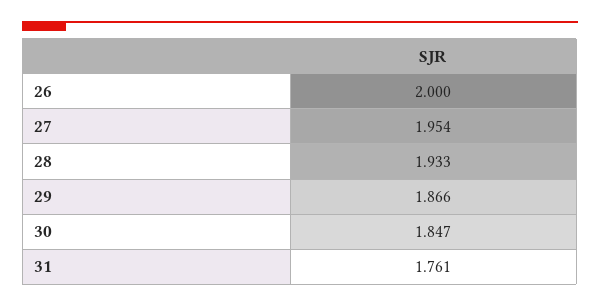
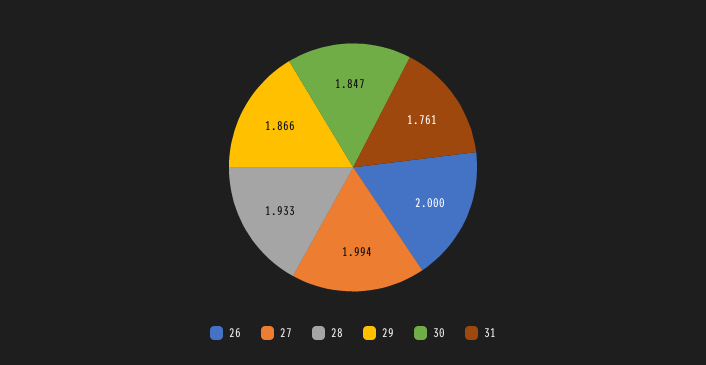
  {
    "26": 2,
-   "27": 1.954,
+   "27": 1.994,
    "28": 1.933,
    "29": 1.866,
    "30": 1.847,
    "31": 1.761
  }

